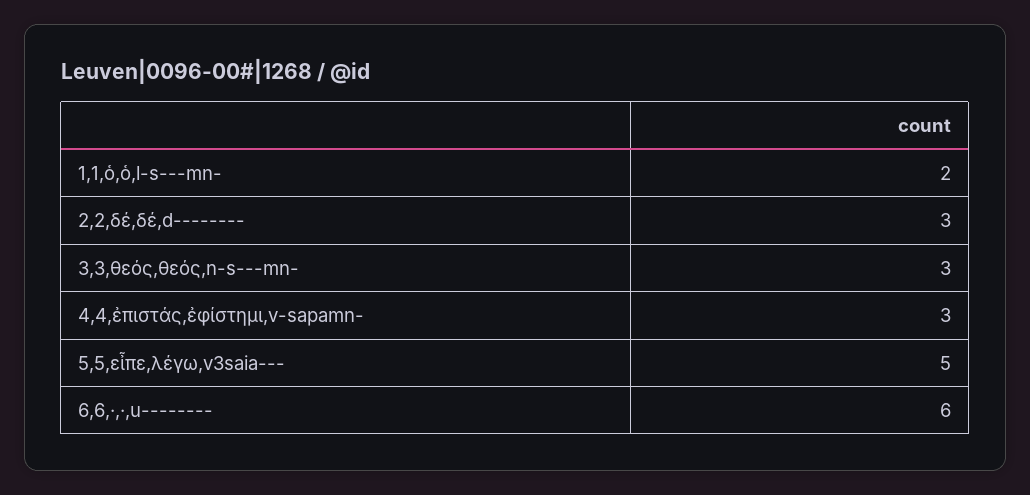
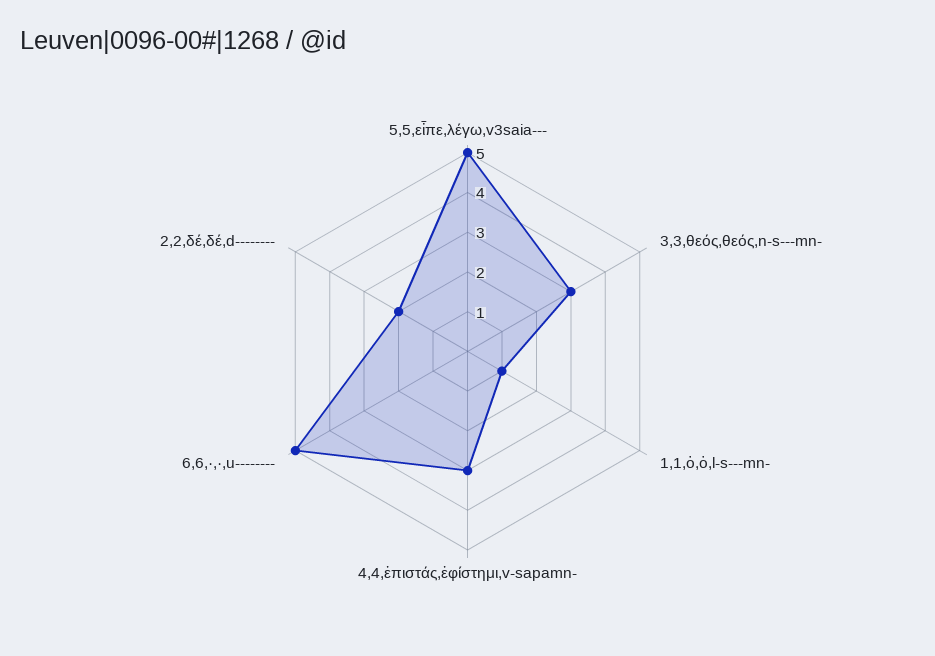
  {
-   "1,1,ὁ,ὁ,l-s---mn-": 2,
+   "1,1,ὁ,ὁ,l-s---mn-": 1,
-   "2,2,δέ,δέ,d--------": 3,
+   "2,2,δέ,δέ,d--------": 2,
    "3,3,θεός,θεός,n-s---mn-": 3,
    "4,4,ἐπιστάς,ἐφίστημι,v-sapamn-": 3,
    "5,5,εἶπε,λέγω,v3saia---": 5,
-   "6,6,·,·,u--------": 6
+   "6,6,·,·,u--------": 5
  }

